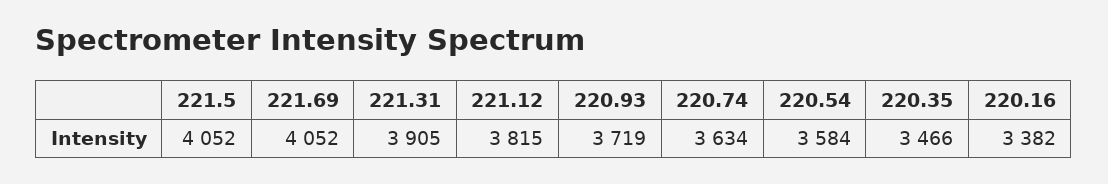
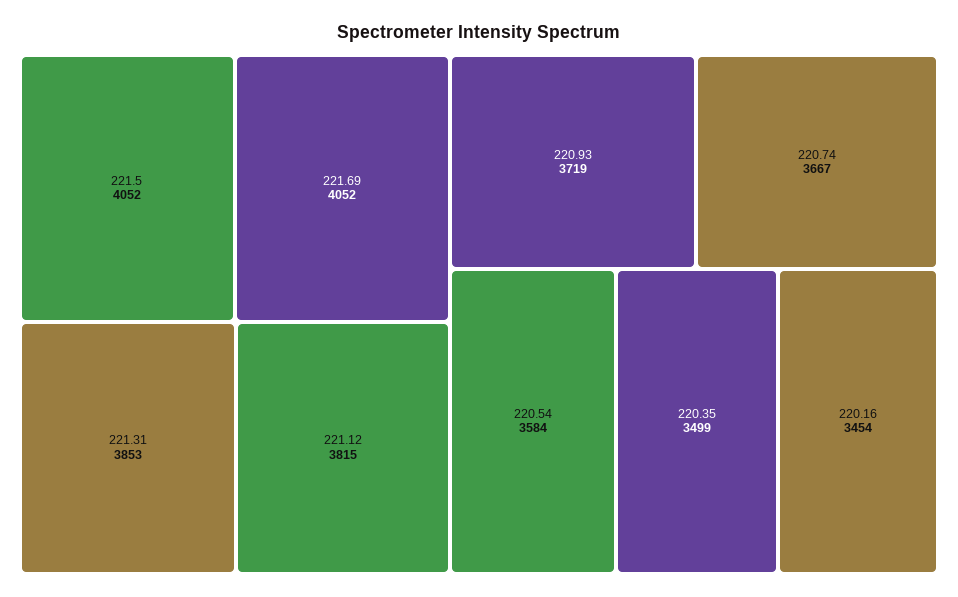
  {
    "221.5": 4052,
    "221.69": 4052,
-   "221.31": 3905,
+   "221.31": 3853,
    "221.12": 3815,
    "220.93": 3719,
-   "220.74": 3634,
+   "220.74": 3667,
    "220.54": 3584,
-   "220.35": 3466,
+   "220.35": 3499,
-   "220.16": 3382
+   "220.16": 3454
  }

